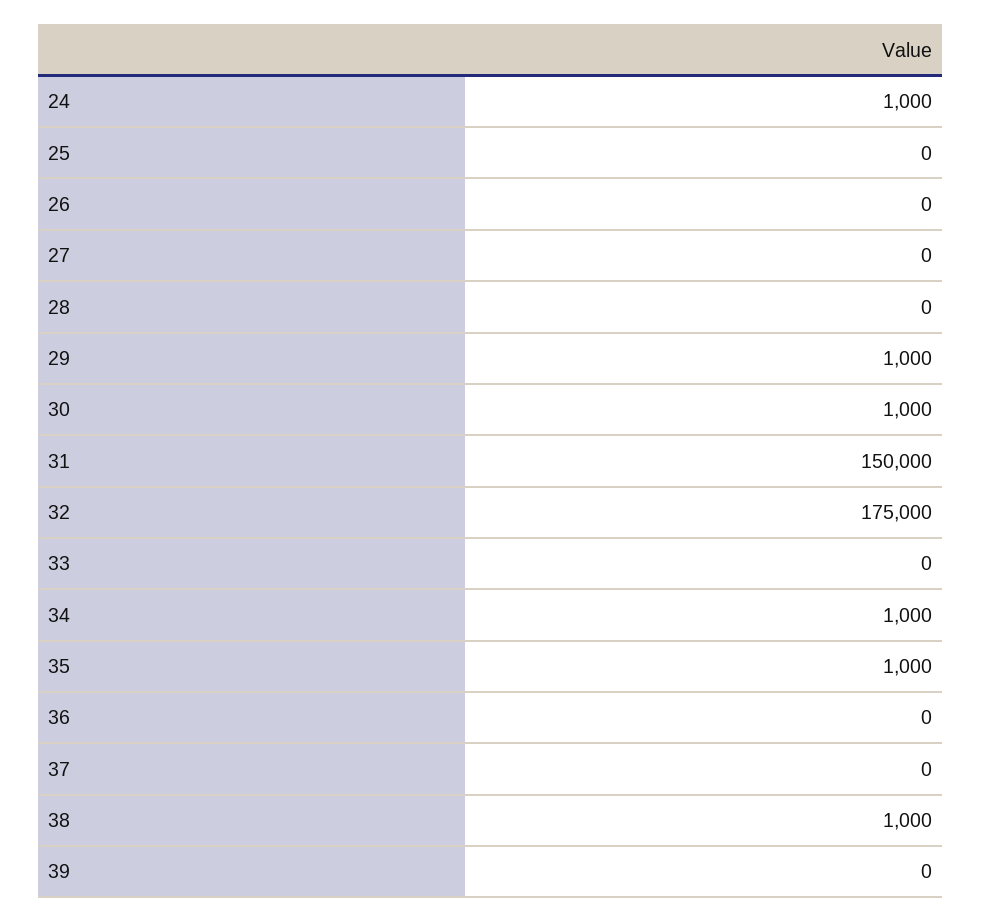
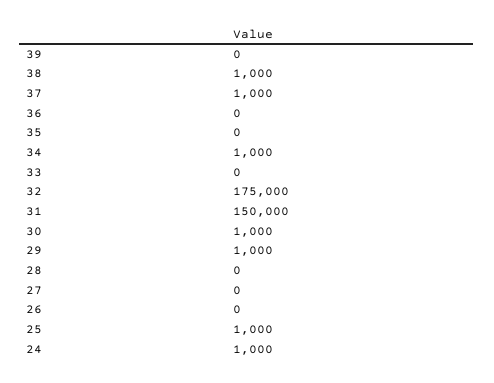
  {
    "24": 1000,
-   "25": 0,
+   "25": 1000,
    "26": 0,
    "27": 0,
    "28": 0,
    "29": 1000,
    "30": 1000,
    "31": 150000,
    "32": 175000,
    "33": 0,
    "34": 1000,
-   "35": 1000,
+   "35": 0,
    "36": 0,
-   "37": 0,
+   "37": 1000,
    "38": 1000,
    "39": 0
  }

